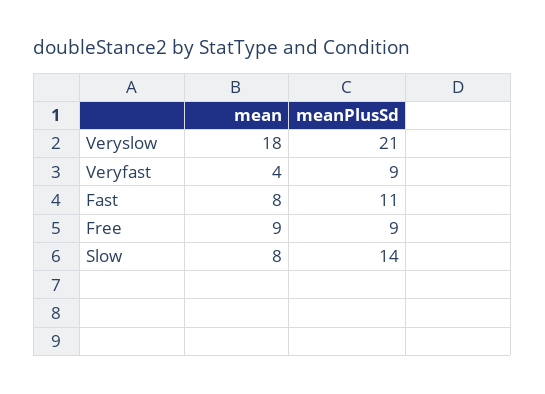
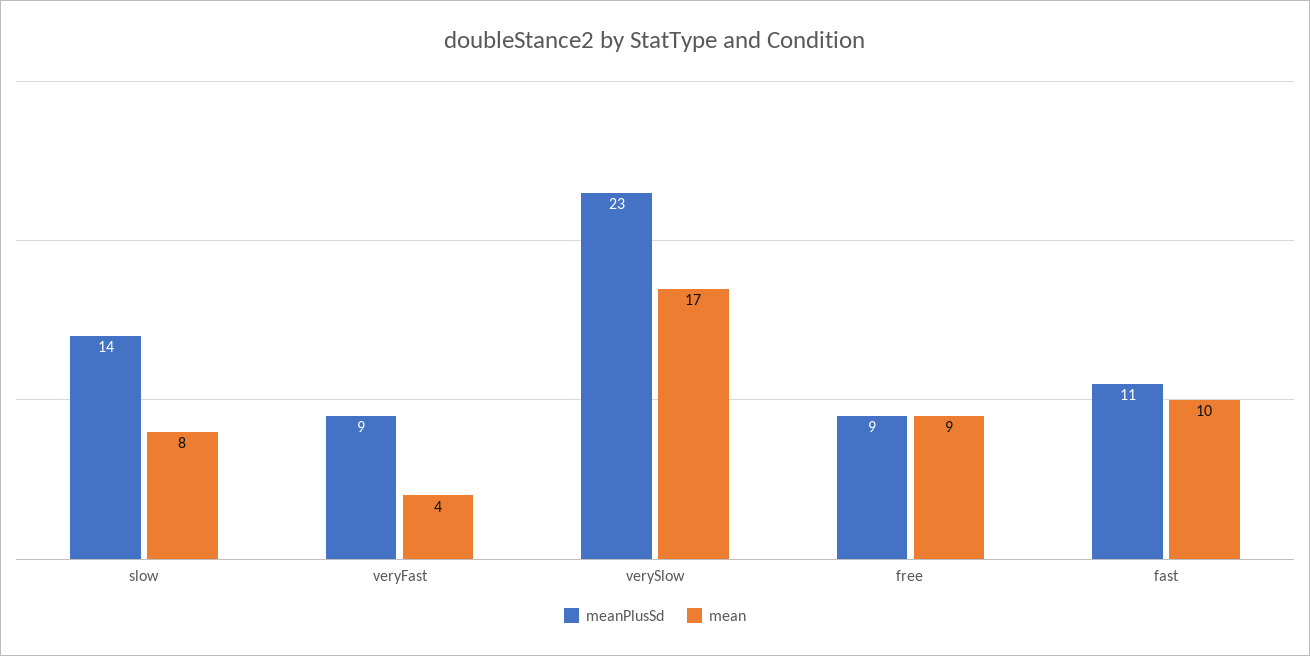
  {
    "mean": {
-     "Veryslow": 18,
+     "Veryslow": 17,
      "Veryfast": 4,
-     "Fast": 8,
+     "Fast": 10,
      "Free": 9,
      "Slow": 8
    },
    "meanPlusSd": {
-     "Veryslow": 21,
+     "Veryslow": 23,
      "Veryfast": 9,
      "Fast": 11,
      "Free": 9,
      "Slow": 14
    }
  }

